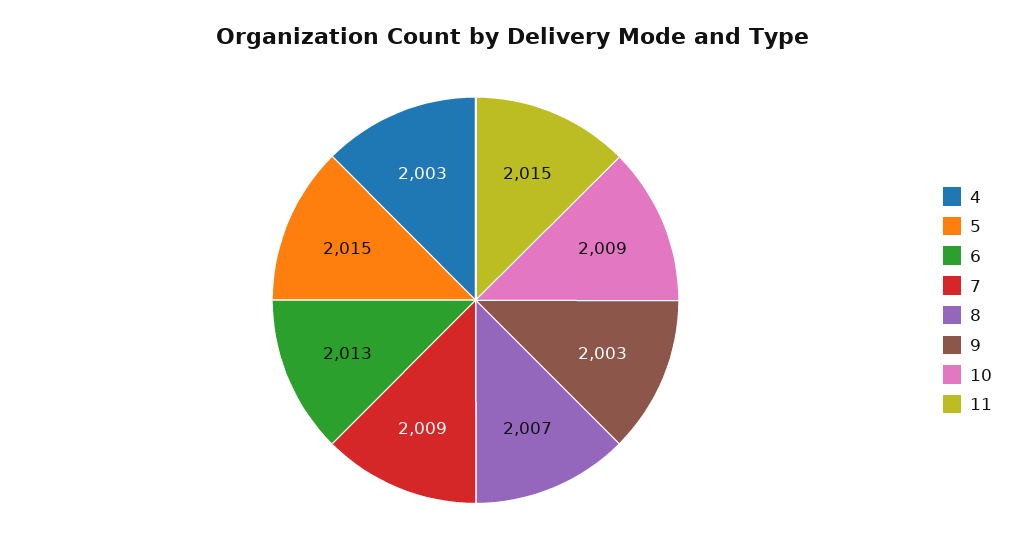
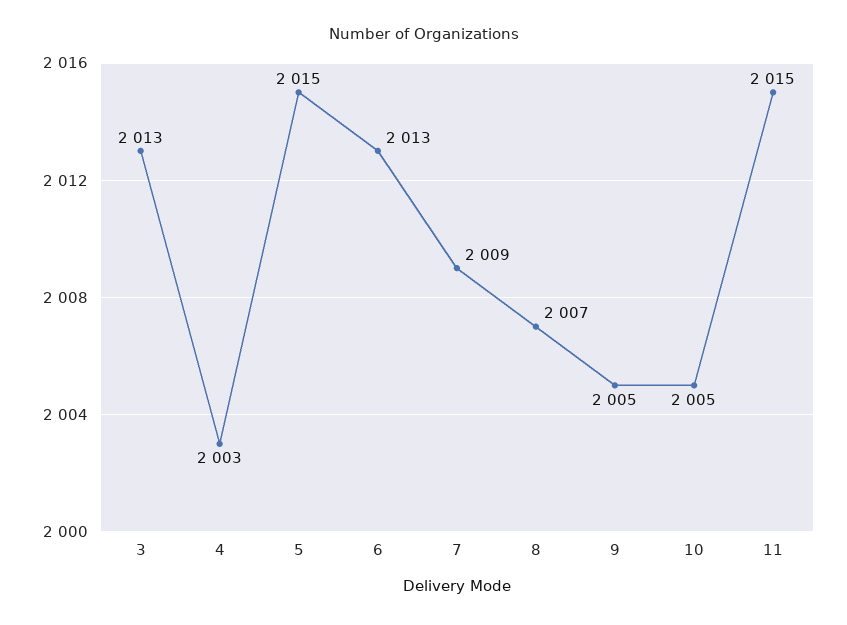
  {
    "4": 2003,
    "5": 2015,
    "6": 2013,
    "7": 2009,
    "8": 2007,
-   "9": 2003,
+   "9": 2005,
-   "10": 2009,
+   "10": 2005,
-   "11": 2015
+   "11": 2015,
+   "3": 2013
  }

